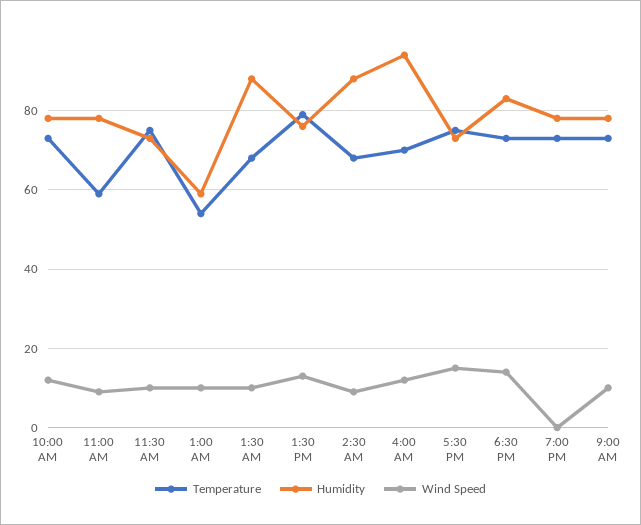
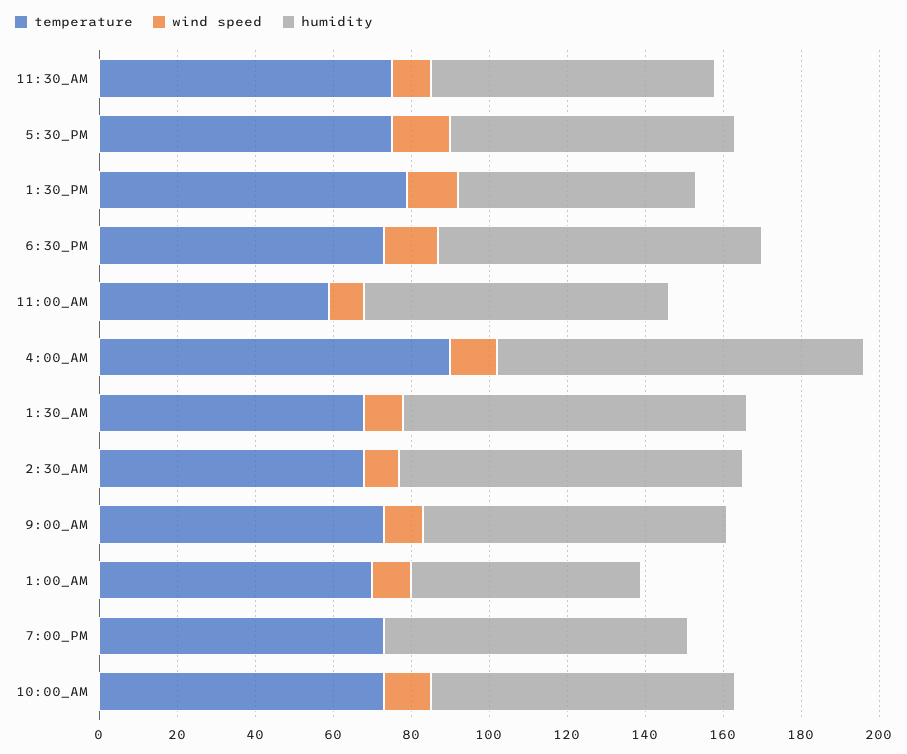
  {
    "Temperature": {
      "10:00 AM": 75,
      "11:00 AM": 60,
      "11:30 AM": 75,
-     "1:00 AM": 55,
+     "1:00 AM": 70,
      "1:30 AM": 70,
      "1:30 PM": 80,
      "2:30 AM": 70,
-     "4:00 AM": 70,
+     "4:00 AM": 90,
      "5:30 PM": 75,
      "6:30 PM": 75,
      "7:00 PM": 75,
      "9:00 AM": 75
    },
    "Humidity": {
      "10:00 AM": 80,
      "11:00 AM": 80,
      "11:30 AM": 75,
      "1:00 AM": 60,
      "1:30 AM": 90,
-     "1:30 PM": 75,
+     "1:30 PM": 60,
      "2:30 AM": 90,
      "4:00 AM": 95,
      "5:30 PM": 75,
      "6:30 PM": 85,
      "7:00 PM": 80,
      "9:00 AM": 80
    },
    "Wind Speed": {
      "10:00 AM": 10,
      "11:00 AM": 10,
      "11:30 AM": 10,
      "1:00 AM": 10,
      "1:30 AM": 10,
      "1:30 PM": 15,
      "2:30 AM": 10,
      "4:00 AM": 10,
      "5:30 PM": 15,
      "6:30 PM": 15,
      "7:00 PM": 0,
      "9:00 AM": 10
    }
  }

